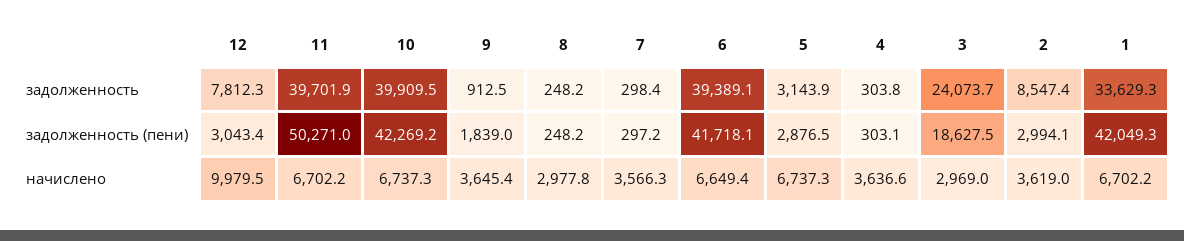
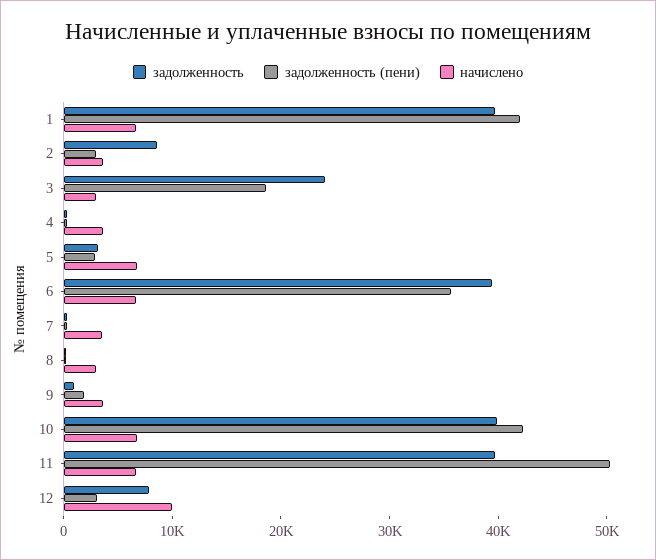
  {
    "задолженность": {
      "12": 7812.3,
      "11": 39701.9,
      "10": 39909.5,
      "9": 912.5,
      "8": 248.2,
      "7": 298.4,
      "6": 39389.1,
      "5": 3143.9,
      "4": 303.8,
      "3": 24073.7,
      "2": 8547.4,
-     "1": 33629.3
+     "1": 40000
    },
    "задолженность (пени)": {
      "12": 3043.4,
      "11": 50271,
      "10": 42269.2,
      "9": 1839,
      "8": 248.2,
      "7": 297.2,
-     "6": 41718.1,
+     "6": 36000,
      "5": 2876.5,
      "4": 303.1,
      "3": 18627.5,
      "2": 2994.1,
      "1": 42049.3
    },
    "начислено": {
      "12": 9979.5,
      "11": 6702.2,
      "10": 6737.3,
      "9": 3645.4,
      "8": 2977.8,
      "7": 3566.3,
      "6": 6649.4,
      "5": 6737.3,
      "4": 3636.6,
      "3": 2969,
      "2": 3619,
      "1": 6702.2
    }
  }

